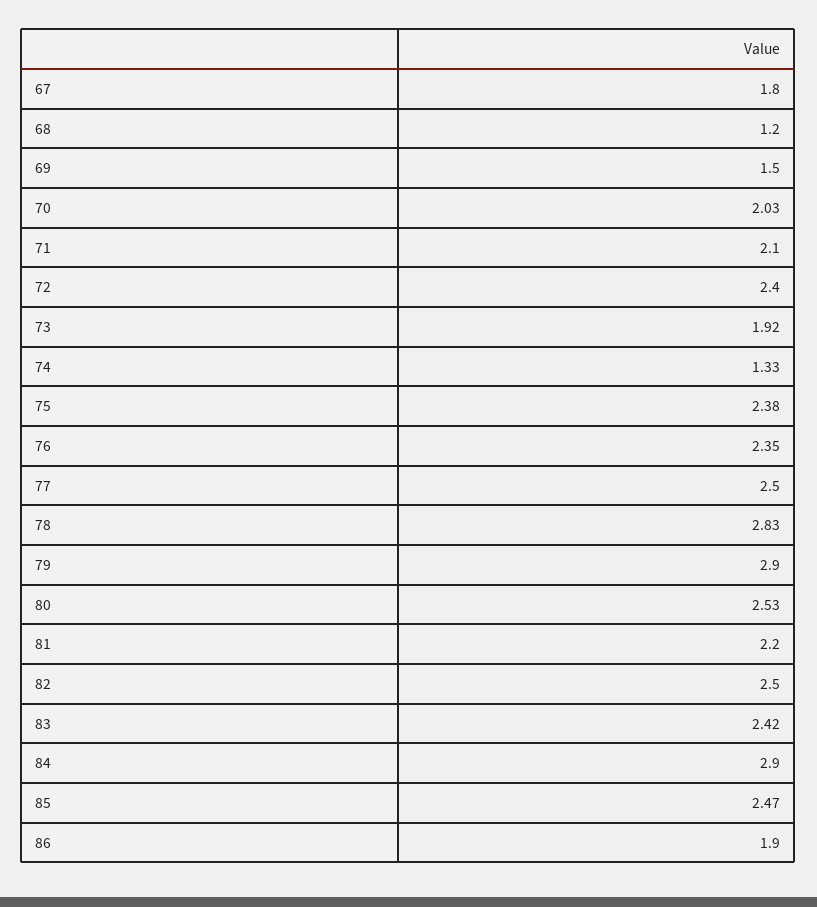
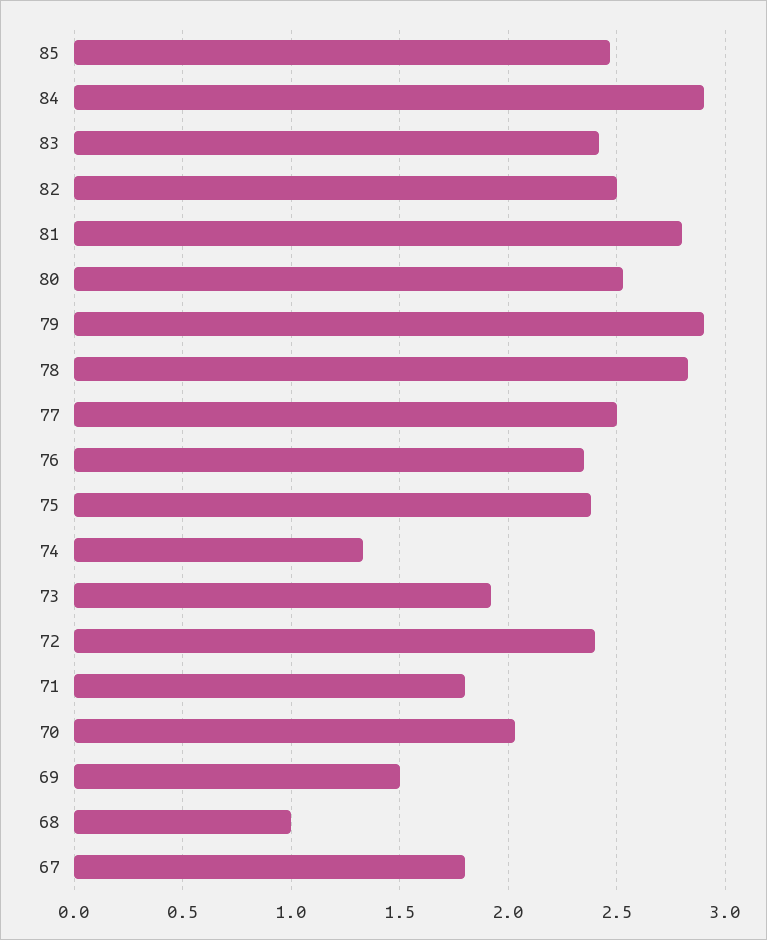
  {
    "67": 1.8,
-   "68": 1.2,
+   "68": 1,
    "69": 1.5,
    "70": 2.03,
-   "71": 2.1,
+   "71": 1.8,
    "72": 2.4,
    "73": 1.92,
    "74": 1.33,
    "75": 2.38,
    "76": 2.35,
    "77": 2.5,
    "78": 2.83,
    "79": 2.9,
    "80": 2.53,
-   "81": 2.2,
+   "81": 2.8,
    "82": 2.5,
    "83": 2.42,
    "84": 2.9,
-   "85": 2.47,
+   "85": 2.47
-   "86": 1.9
  }

